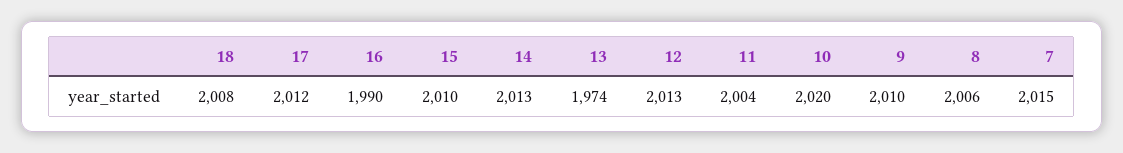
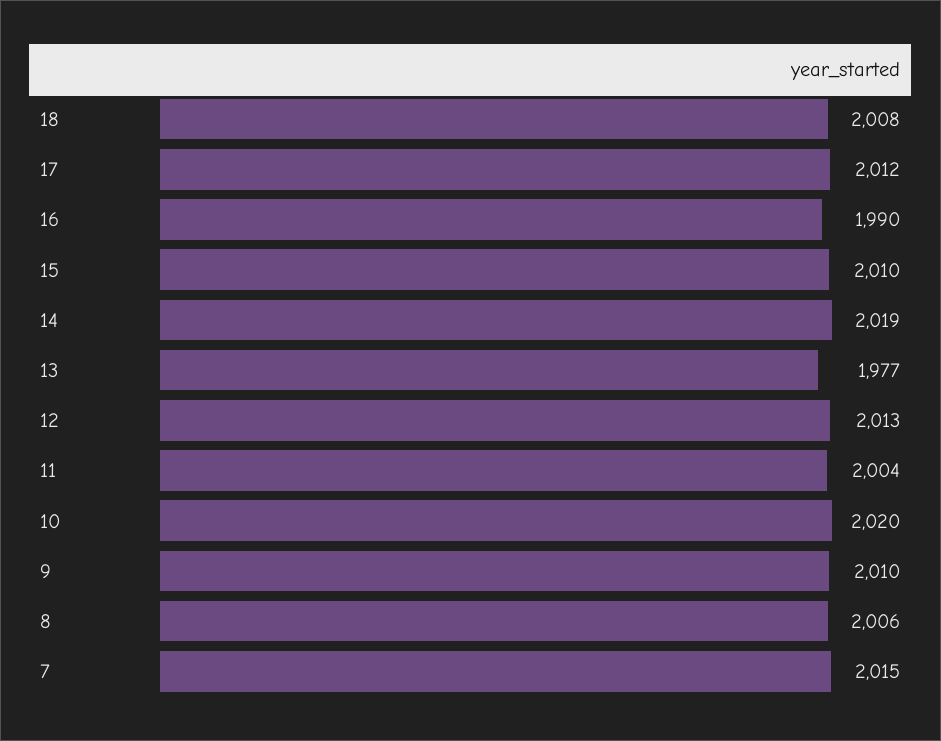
  {
    "18": 2008,
    "17": 2012,
    "16": 1990,
    "15": 2010,
-   "14": 2013,
+   "14": 2019,
-   "13": 1974,
+   "13": 1977,
    "12": 2013,
    "11": 2004,
    "10": 2020,
    "9": 2010,
    "8": 2006,
    "7": 2015
  }

